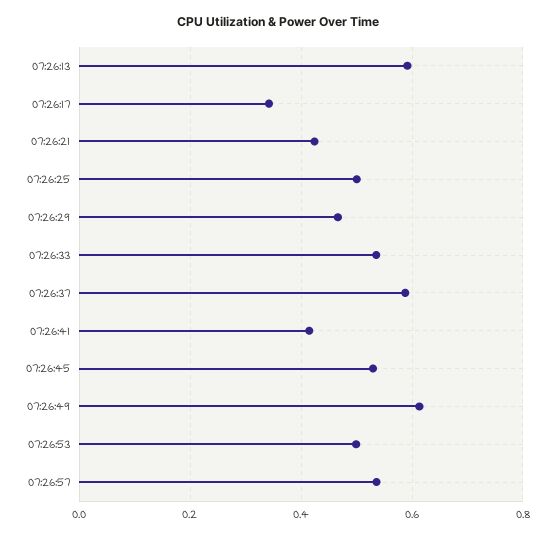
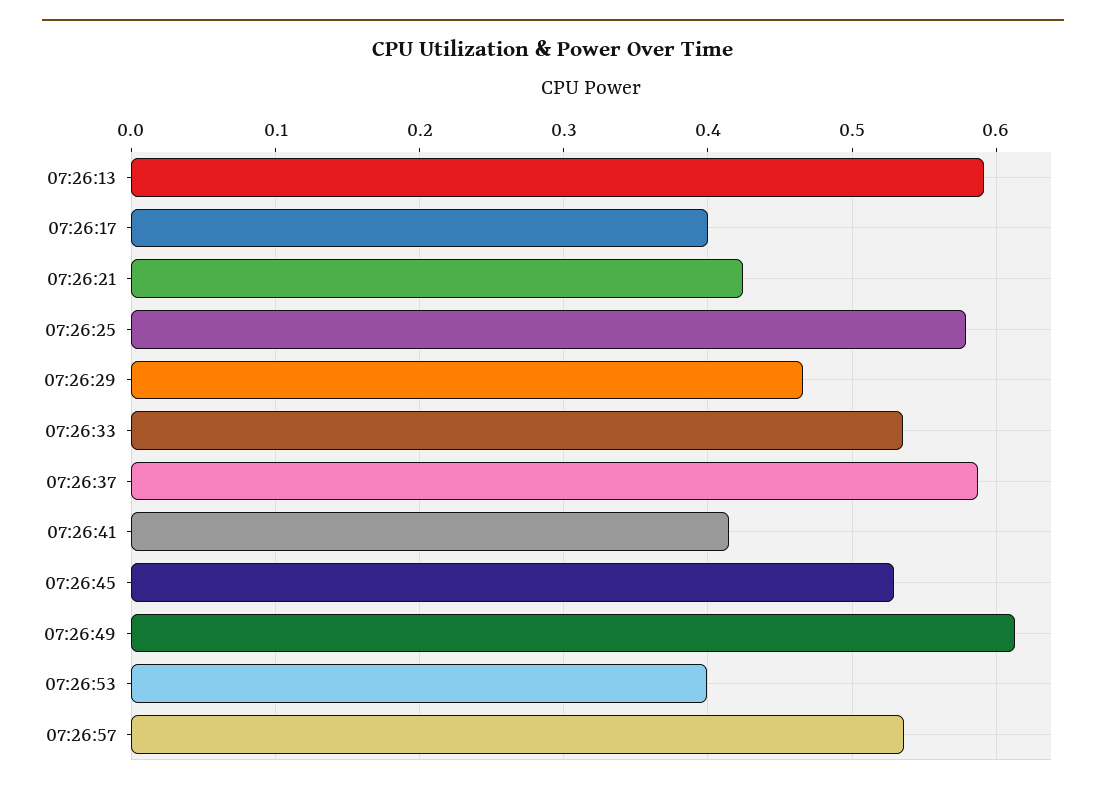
  {
    "07:26:13": 0.59,
-   "07:26:17": 0.34,
+   "07:26:17": 0.4,
    "07:26:21": 0.42,
-   "07:26:25": 0.5,
+   "07:26:25": 0.58,
    "07:26:29": 0.47,
    "07:26:33": 0.54,
    "07:26:37": 0.59,
    "07:26:41": 0.41,
    "07:26:45": 0.53,
    "07:26:49": 0.61,
-   "07:26:53": 0.5,
+   "07:26:53": 0.4,
    "07:26:57": 0.54
  }

